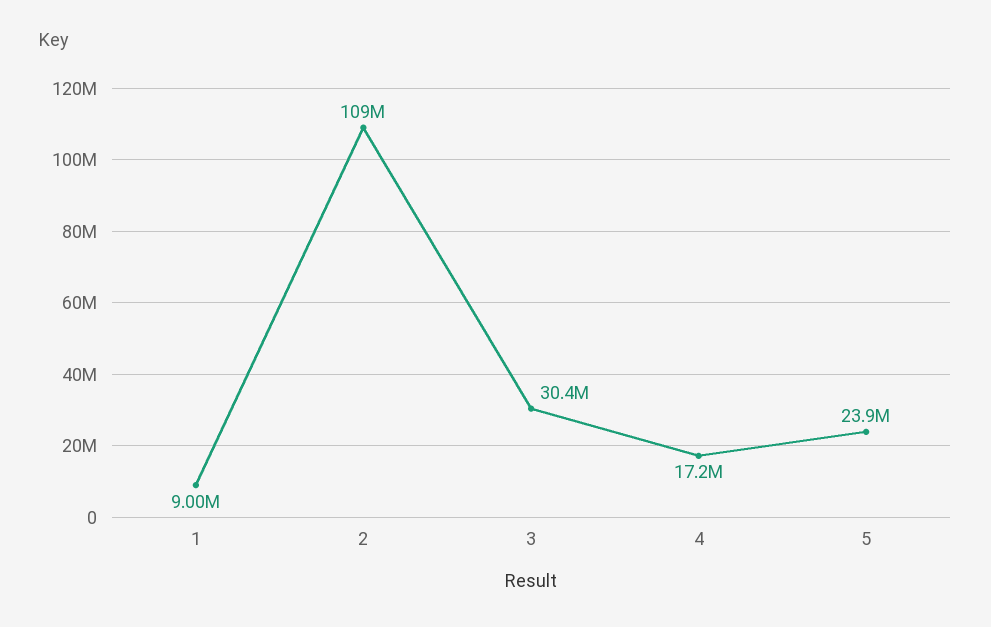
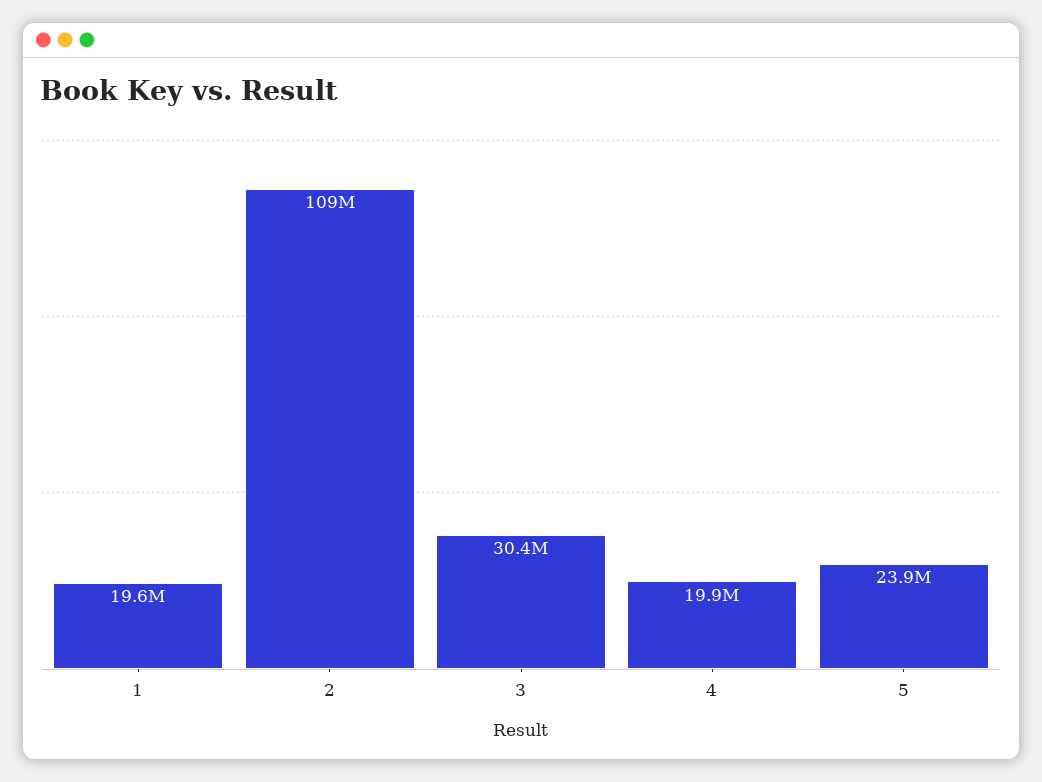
  {
-   "1": 9000000,
+   "1": 19600000,
    "2": 109000000,
    "3": 30400000,
-   "4": 17200000,
+   "4": 19900000,
    "5": 23900000
  }

